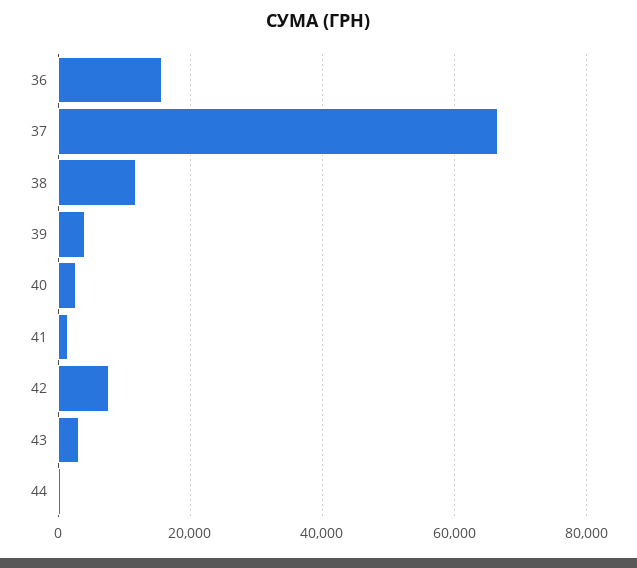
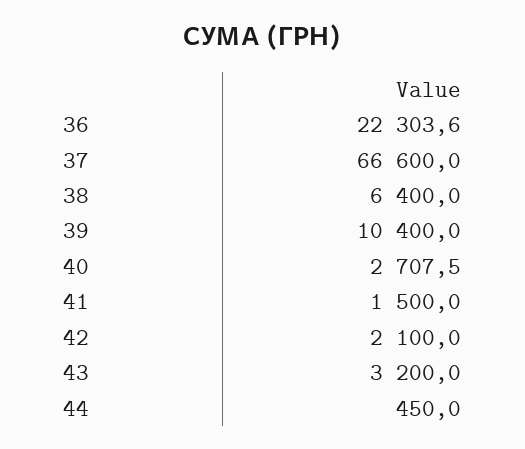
  {
-   "36": 16000,
+   "36": 22303.6,
    "37": 66600,
-   "38": 12000,
+   "38": 6400,
-   "39": 4000,
+   "39": 10400,
    "40": 2707.5,
    "41": 1500,
-   "42": 8000,
+   "42": 2100,
    "43": 3200,
    "44": 450
  }

